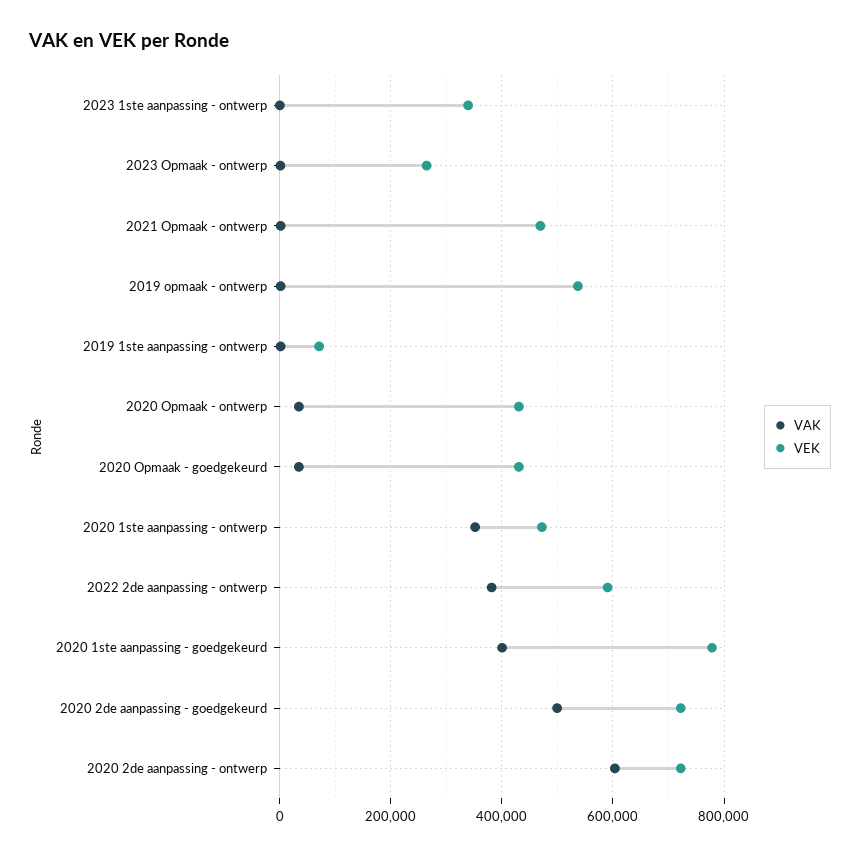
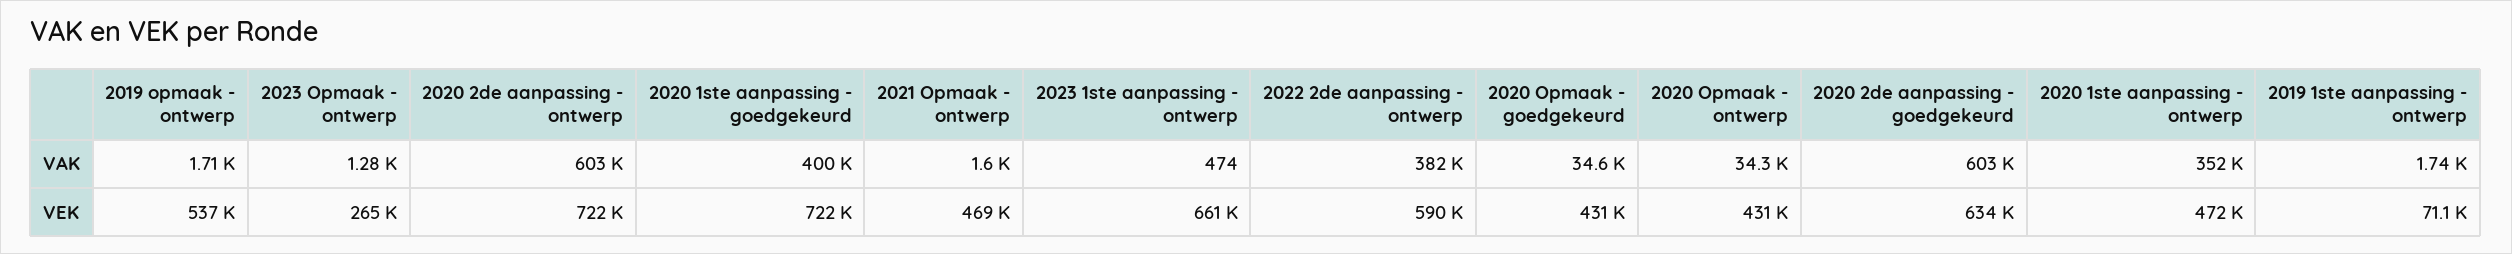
  {
    "VAK": {
      "2023 1ste aanpassing - ontwerp": 474,
      "2023 Opmaak - ontwerp": 1280,
      "2021 Opmaak - ontwerp": 1600,
      "2019 opmaak - ontwerp": 1710,
      "2019 1ste aanpassing - ontwerp": 1740,
      "2020 Opmaak - ontwerp": 34300,
      "2020 Opmaak - goedgekeurd": 34600,
      "2020 1ste aanpassing - ontwerp": 352000,
      "2022 2de aanpassing - ontwerp": 382000,
      "2020 1ste aanpassing - goedgekeurd": 400000,
-     "2020 2de aanpassing - goedgekeurd": 500000,
+     "2020 2de aanpassing - goedgekeurd": 603000,
      "2020 2de aanpassing - ontwerp": 603000
    },
    "VEK": {
-     "2023 1ste aanpassing - ontwerp": 340000,
+     "2023 1ste aanpassing - ontwerp": 661000,
      "2023 Opmaak - ontwerp": 265000,
      "2021 Opmaak - ontwerp": 469000,
      "2019 opmaak - ontwerp": 537000,
      "2019 1ste aanpassing - ontwerp": 71100,
      "2020 Opmaak - ontwerp": 431000,
      "2020 Opmaak - goedgekeurd": 431000,
      "2020 1ste aanpassing - ontwerp": 472000,
      "2022 2de aanpassing - ontwerp": 590000,
-     "2020 1ste aanpassing - goedgekeurd": 780000,
+     "2020 1ste aanpassing - goedgekeurd": 722000,
-     "2020 2de aanpassing - goedgekeurd": 720000,
+     "2020 2de aanpassing - goedgekeurd": 634000,
      "2020 2de aanpassing - ontwerp": 722000
    }
  }

